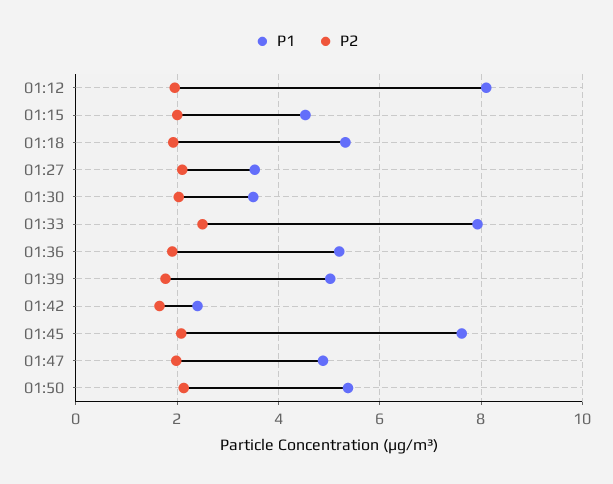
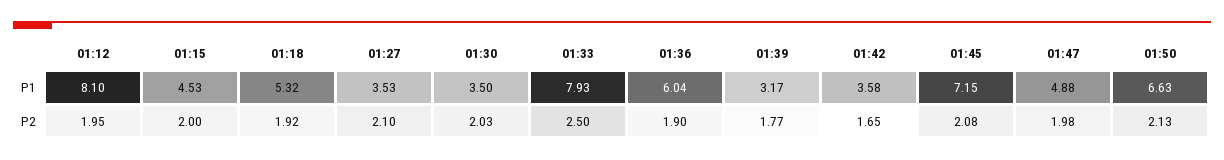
  {
    "P1": {
      "01:12": 8.1,
      "01:15": 4.53,
      "01:18": 5.32,
      "01:27": 3.53,
      "01:30": 3.5,
      "01:33": 7.93,
-     "01:36": 5.2,
+     "01:36": 6.04,
-     "01:39": 5,
+     "01:39": 3.17,
-     "01:42": 2.4,
+     "01:42": 3.58,
-     "01:45": 7.6,
+     "01:45": 7.15,
      "01:47": 4.88,
-     "01:50": 5.4
+     "01:50": 6.63
    },
    "P2": {
      "01:12": 1.95,
      "01:15": 2,
      "01:18": 1.92,
      "01:27": 2.1,
      "01:30": 2.03,
      "01:33": 2.5,
      "01:36": 1.9,
      "01:39": 1.77,
      "01:42": 1.65,
      "01:45": 2.08,
      "01:47": 1.98,
      "01:50": 2.13
    }
  }

